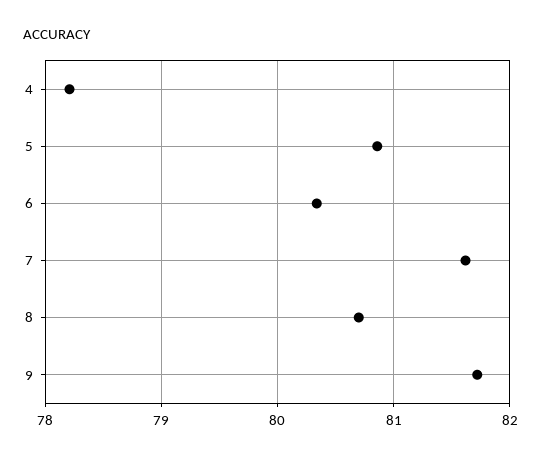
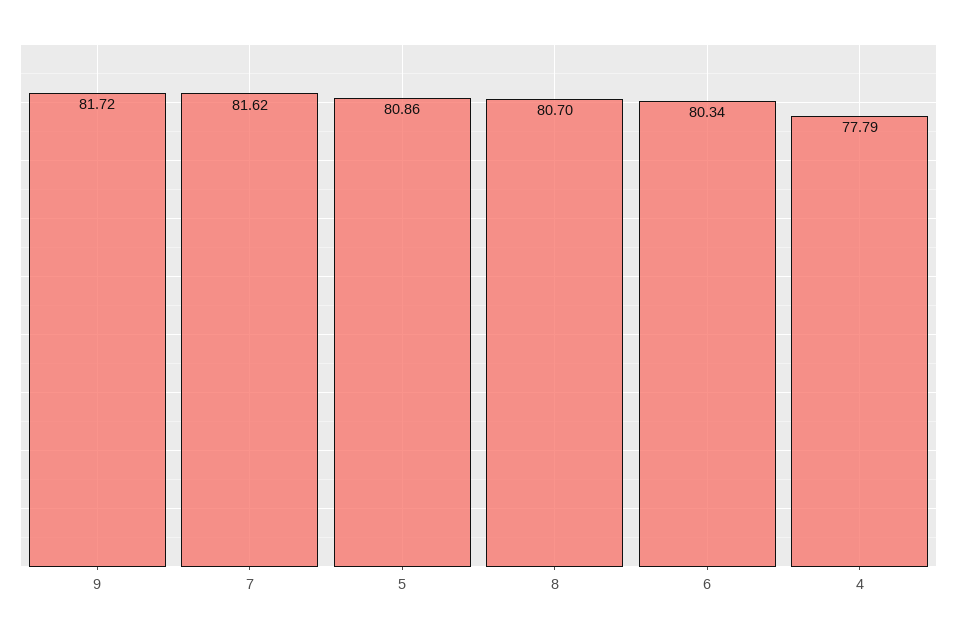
  {
-   "4": 78.2,
+   "4": 77.79,
    "5": 80.86,
    "6": 80.34,
    "7": 81.62,
    "8": 80.7,
    "9": 81.72
  }

